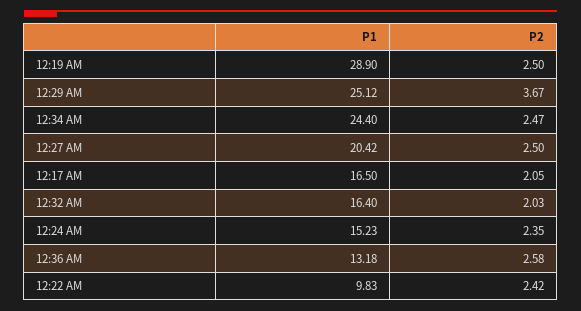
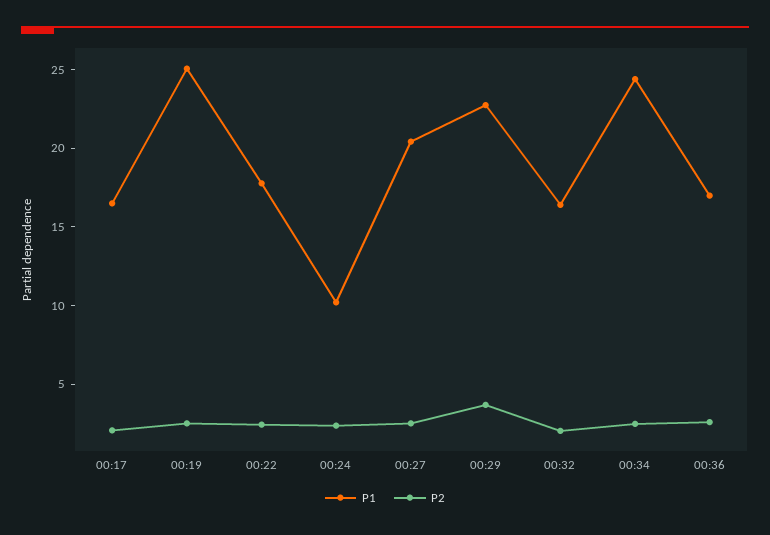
  {
    "P1": {
-     "12:19 AM": 28.9,
+     "12:19 AM": 25,
-     "12:29 AM": 25.12,
+     "12:29 AM": 23,
      "12:34 AM": 24.4,
      "12:27 AM": 20.42,
      "12:17 AM": 16.5,
      "12:32 AM": 16.4,
-     "12:24 AM": 15.23,
+     "12:24 AM": 10,
-     "12:36 AM": 13.18,
+     "12:36 AM": 17,
-     "12:22 AM": 9.83
+     "12:22 AM": 18
    },
    "P2": {
      "12:19 AM": 2.5,
      "12:29 AM": 3.67,
      "12:34 AM": 2.47,
      "12:27 AM": 2.5,
      "12:17 AM": 2.05,
      "12:32 AM": 2.03,
      "12:24 AM": 2.35,
      "12:36 AM": 2.58,
      "12:22 AM": 2.42
    }
  }

